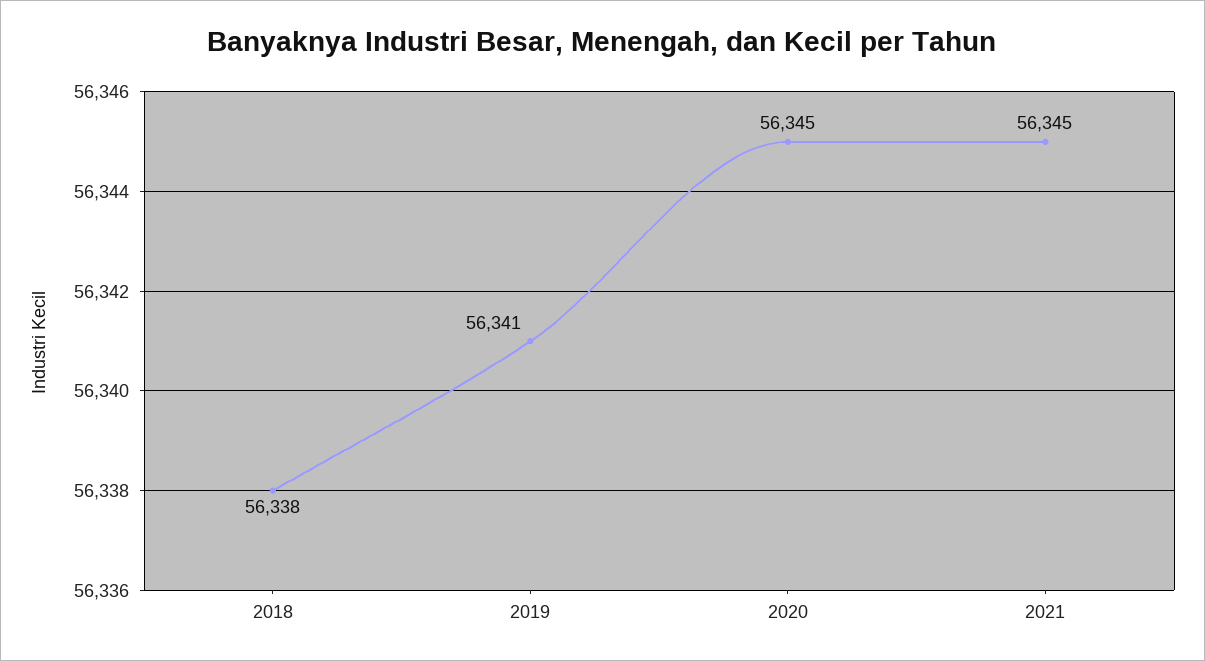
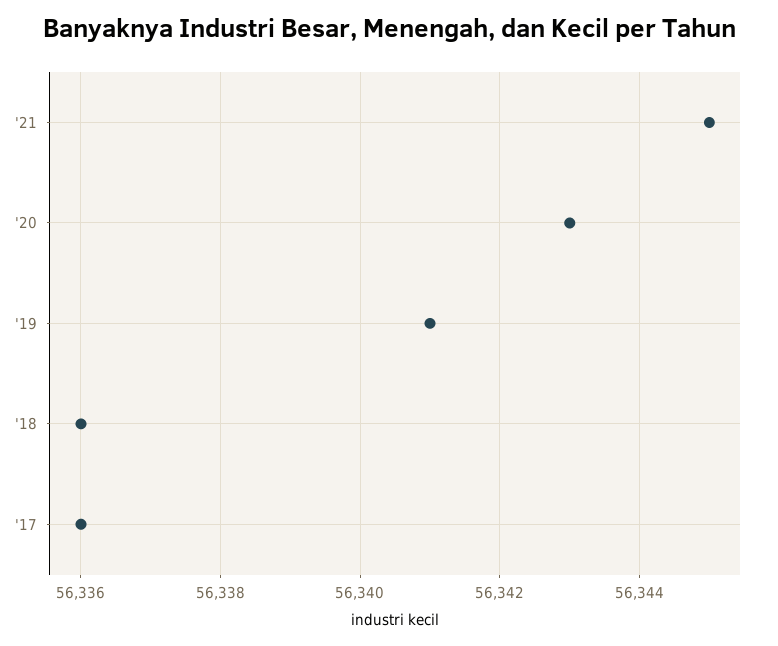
  {
-   "2018": 56338,
+   "2018": 56336,
    "2019": 56341,
-   "2020": 56345,
+   "2020": 56343,
-   "2021": 56345
+   "2021": 56345,
+   "'17": 56336
  }

